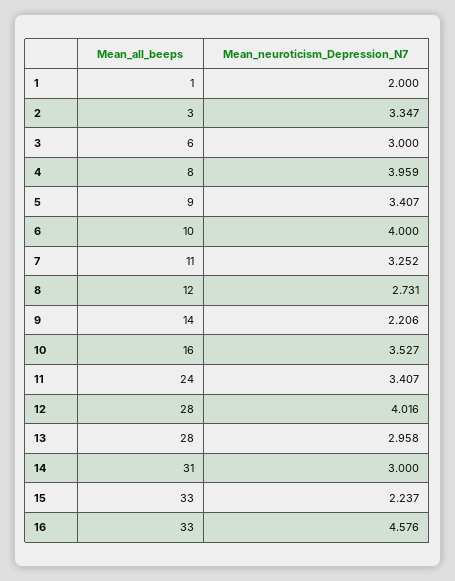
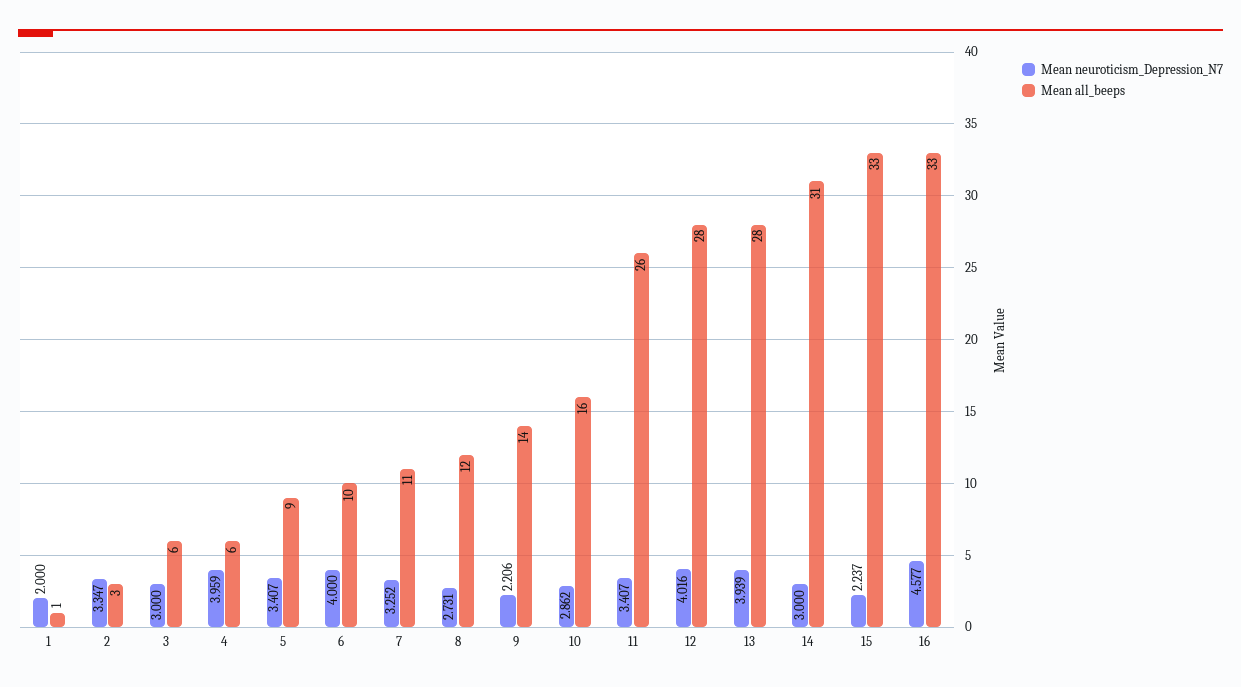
  {
    "Mean_all_beeps": {
      "1": 1,
      "2": 3,
      "3": 6,
-     "4": 8,
+     "4": 6,
      "5": 9,
      "6": 10,
      "7": 11,
      "8": 12,
      "9": 14,
      "10": 16,
-     "11": 24,
+     "11": 26,
      "12": 28,
      "13": 28,
      "14": 31,
      "15": 33,
      "16": 33
    },
    "Mean_neuroticism_Depression_N7": {
      "1": 2,
      "2": 3.347,
      "3": 3,
      "4": 3.959,
      "5": 3.407,
      "6": 4,
      "7": 3.252,
      "8": 2.731,
      "9": 2.206,
-     "10": 3.527,
+     "10": 2.862,
      "11": 3.407,
      "12": 4.016,
-     "13": 2.958,
+     "13": 3.939,
      "14": 3,
      "15": 2.237,
-     "16": 4.576
+     "16": 4.577
    }
  }

